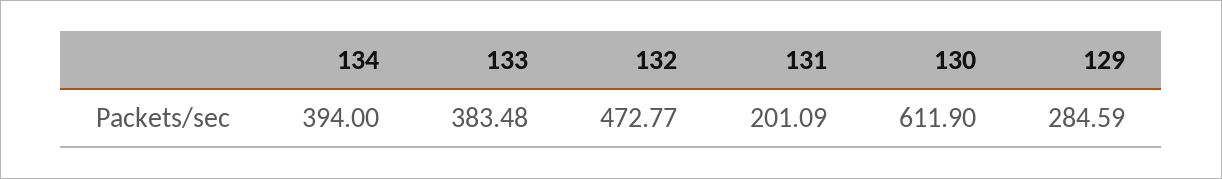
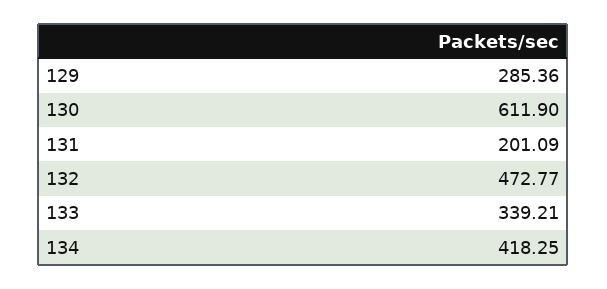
  {
-   "134": 394,
+   "134": 418.25,
-   "133": 383.48,
+   "133": 339.21,
    "132": 472.77,
    "131": 201.09,
    "130": 611.9,
-   "129": 284.59
+   "129": 285.36
  }

